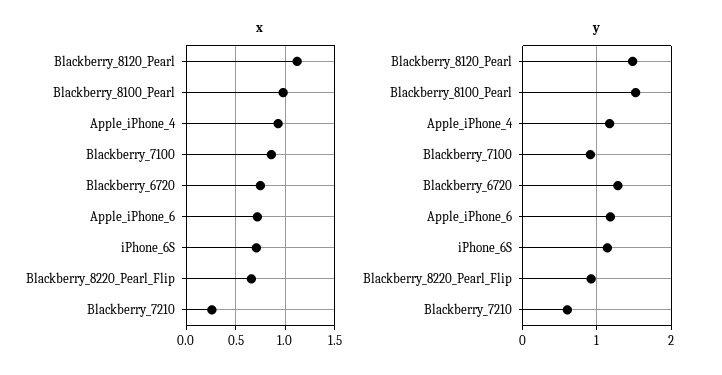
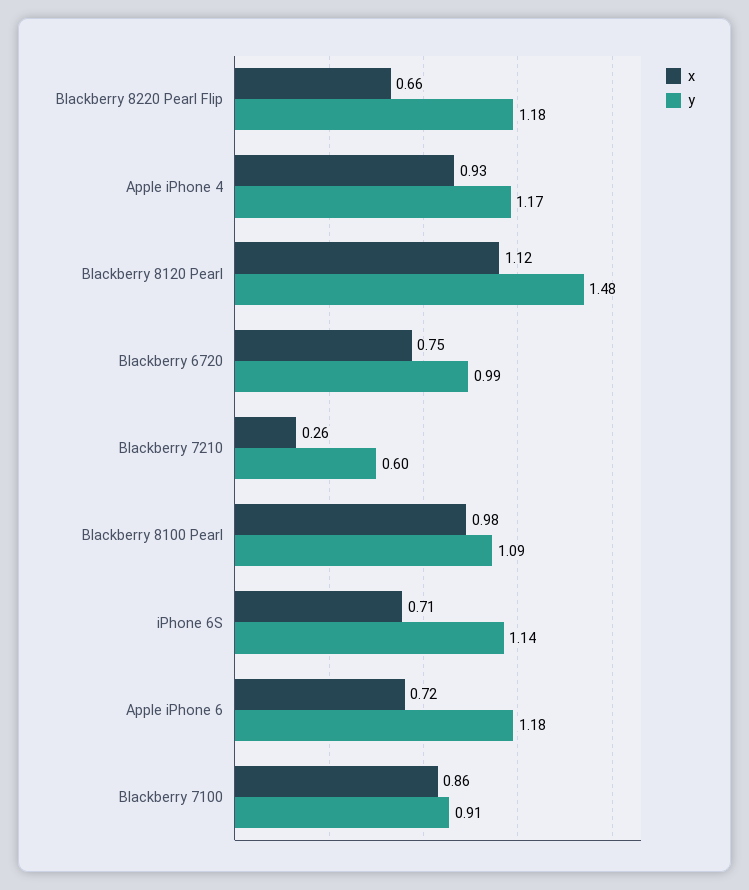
  {
    "x": {
      "Blackberry_8120_Pearl": 1.12,
      "Blackberry_8100_Pearl": 0.98,
      "Apple_iPhone_4": 0.93,
      "Blackberry_7100": 0.86,
      "Blackberry_6720": 0.75,
      "Apple_iPhone_6": 0.72,
      "iPhone_6S": 0.71,
      "Blackberry_8220_Pearl_Flip": 0.66,
      "Blackberry_7210": 0.26
    },
    "y": {
      "Blackberry_8120_Pearl": 1.48,
-     "Blackberry_8100_Pearl": 1.5,
+     "Blackberry_8100_Pearl": 1.09,
      "Apple_iPhone_4": 1.17,
      "Blackberry_7100": 0.91,
-     "Blackberry_6720": 1.3,
+     "Blackberry_6720": 0.99,
      "Apple_iPhone_6": 1.18,
      "iPhone_6S": 1.14,
-     "Blackberry_8220_Pearl_Flip": 0.9,
+     "Blackberry_8220_Pearl_Flip": 1.18,
      "Blackberry_7210": 0.6
    }
  }

